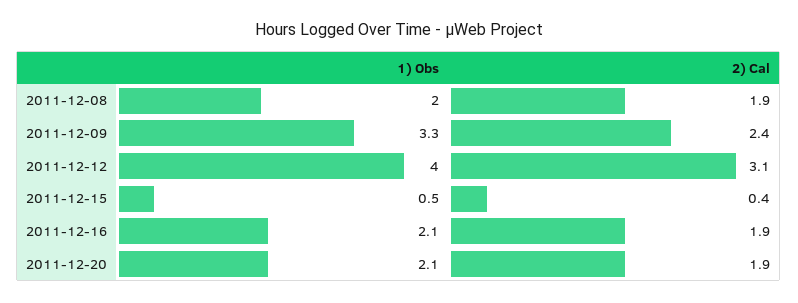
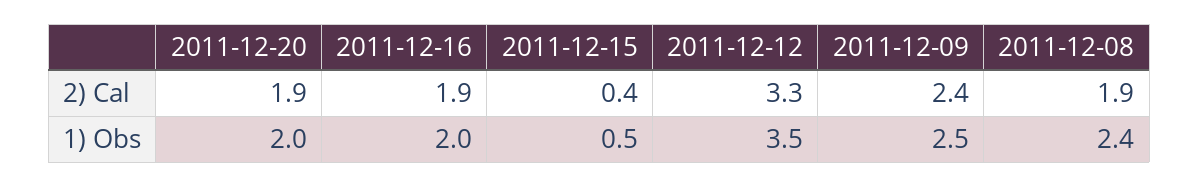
  {
    "1) Obs": {
-     "2011-12-08": 2,
+     "2011-12-08": 2.4,
-     "2011-12-09": 3.3,
+     "2011-12-09": 2.5,
-     "2011-12-12": 4,
+     "2011-12-12": 3.5,
      "2011-12-15": 0.5,
-     "2011-12-16": 2.1,
+     "2011-12-16": 2,
-     "2011-12-20": 2.1
+     "2011-12-20": 2
    },
    "2) Cal": {
      "2011-12-08": 1.9,
      "2011-12-09": 2.4,
-     "2011-12-12": 3.1,
+     "2011-12-12": 3.3,
      "2011-12-15": 0.4,
      "2011-12-16": 1.9,
      "2011-12-20": 1.9
    }
  }

